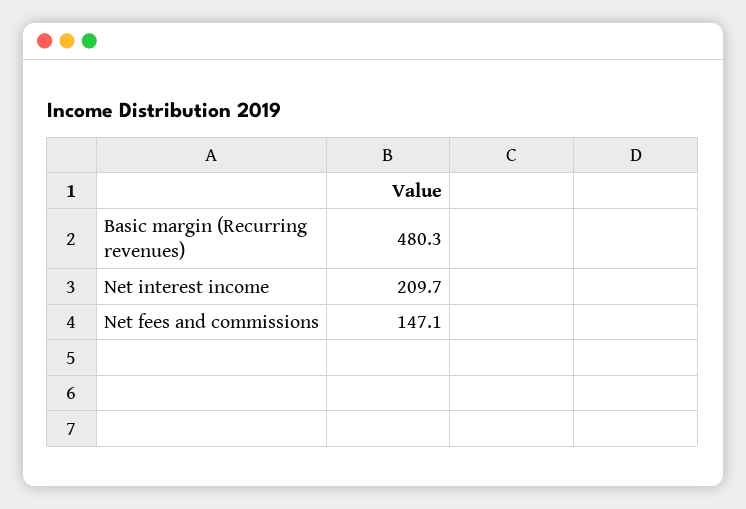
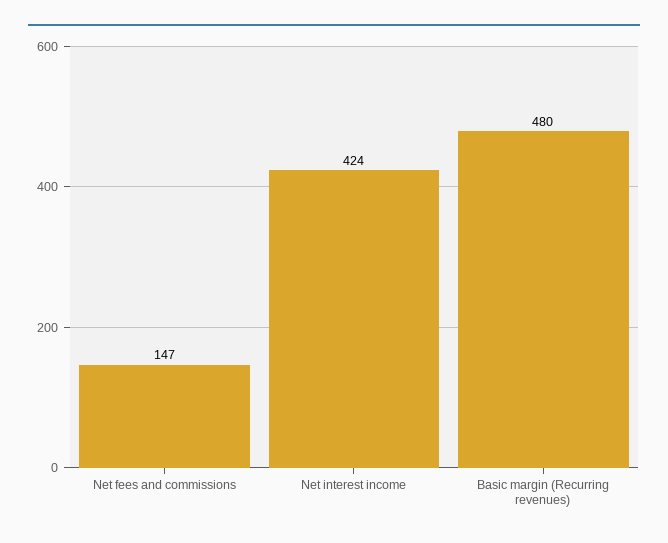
  {
    "Basic margin (Recurring revenues)": 480.3,
-   "Net interest income": 209.7,
+   "Net interest income": 424,
    "Net fees and commissions": 147.1
  }

